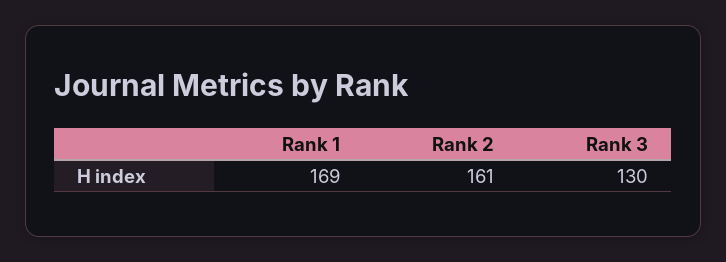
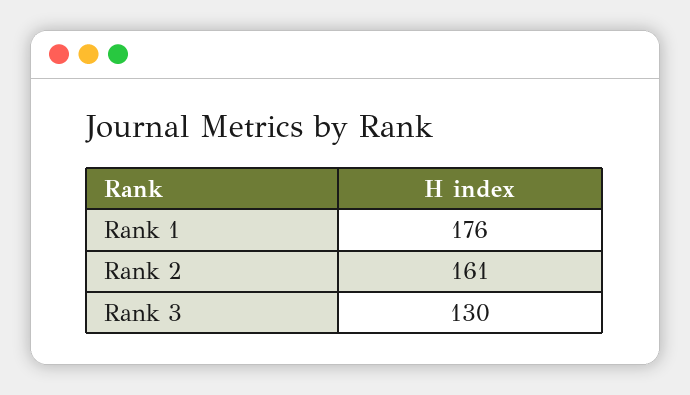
  {
-   "Rank 1": 169,
+   "Rank 1": 176,
    "Rank 2": 161,
    "Rank 3": 130
  }

